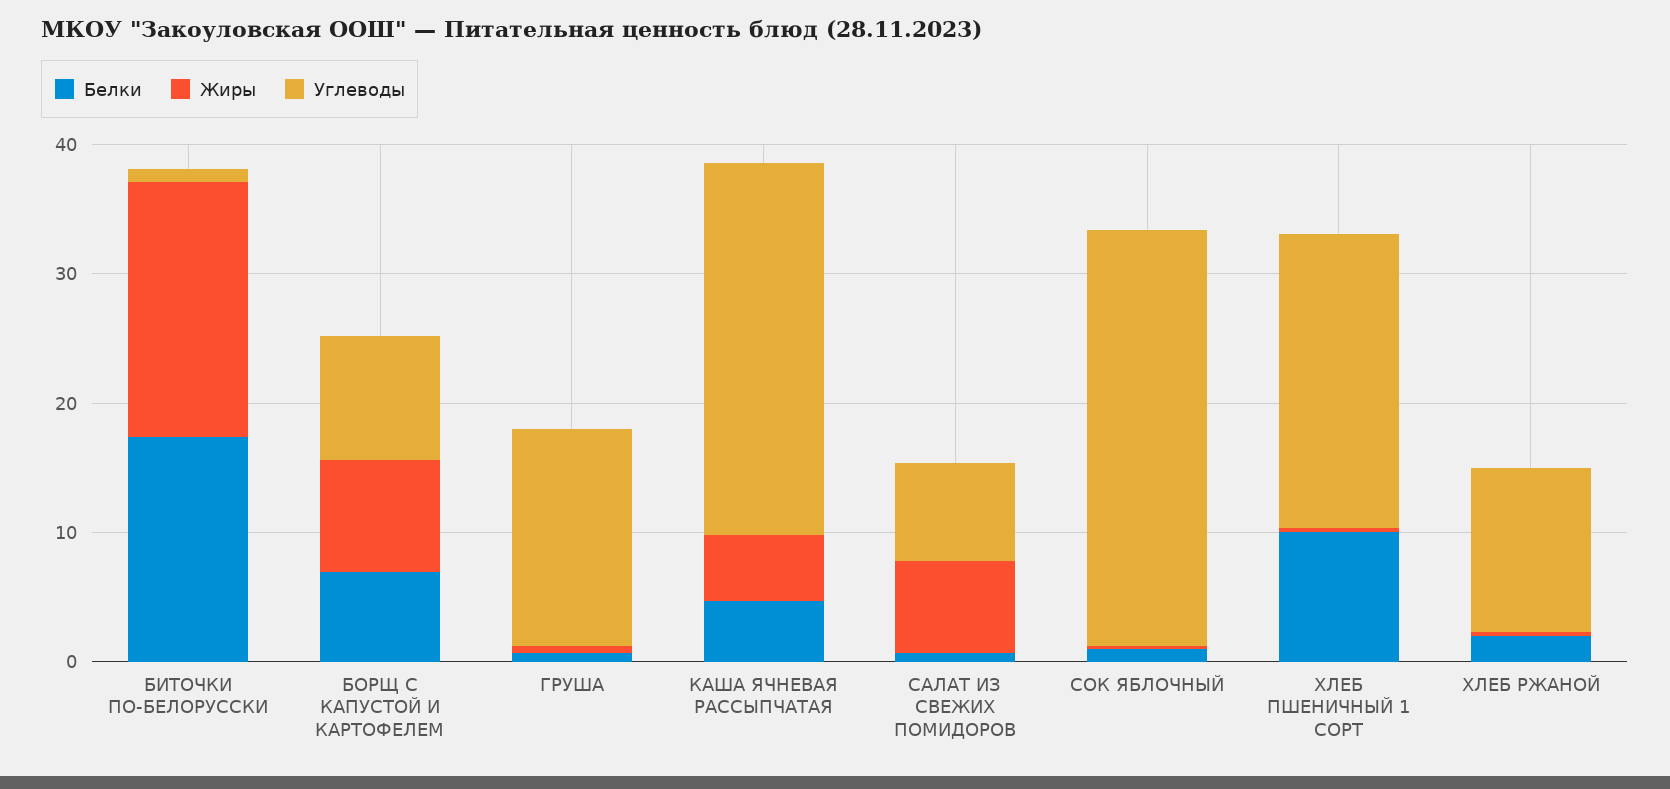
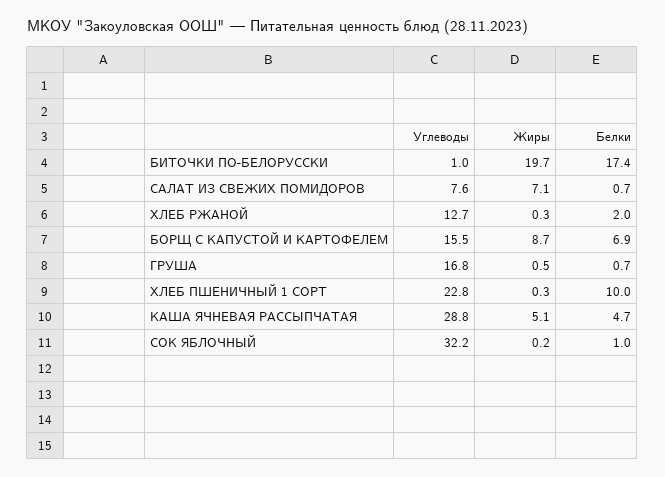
  {
    "Белки": {
      "БИТОЧКИ ПО-БЕЛОРУССКИ": 17.4,
      "БОРЩ С КАПУСТОЙ И КАРТОФЕЛЕМ": 6.9,
      "ГРУША": 0.7,
      "КАША ЯЧНЕВАЯ РАССЫПЧАТАЯ": 4.7,
      "САЛАТ ИЗ СВЕЖИХ ПОМИДОРОВ": 0.7,
      "СОК ЯБЛОЧНЫЙ": 1,
      "ХЛЕБ ПШЕНИЧНЫЙ 1 СОРТ": 10,
      "ХЛЕБ РЖАНОЙ": 2
    },
    "Жиры": {
      "БИТОЧКИ ПО-БЕЛОРУССКИ": 19.7,
      "БОРЩ С КАПУСТОЙ И КАРТОФЕЛЕМ": 8.7,
      "ГРУША": 0.5,
      "КАША ЯЧНЕВАЯ РАССЫПЧАТАЯ": 5.1,
      "САЛАТ ИЗ СВЕЖИХ ПОМИДОРОВ": 7.1,
      "СОК ЯБЛОЧНЫЙ": 0.2,
      "ХЛЕБ ПШЕНИЧНЫЙ 1 СОРТ": 0.3,
      "ХЛЕБ РЖАНОЙ": 0.3
    },
    "Углеводы": {
      "БИТОЧКИ ПО-БЕЛОРУССКИ": 1,
-     "БОРЩ С КАПУСТОЙ И КАРТОФЕЛЕМ": 10,
+     "БОРЩ С КАПУСТОЙ И КАРТОФЕЛЕМ": 15.5,
      "ГРУША": 16.8,
      "КАША ЯЧНЕВАЯ РАССЫПЧАТАЯ": 28.8,
      "САЛАТ ИЗ СВЕЖИХ ПОМИДОРОВ": 7.6,
      "СОК ЯБЛОЧНЫЙ": 32.2,
      "ХЛЕБ ПШЕНИЧНЫЙ 1 СОРТ": 22.8,
      "ХЛЕБ РЖАНОЙ": 12.7
    }
  }

